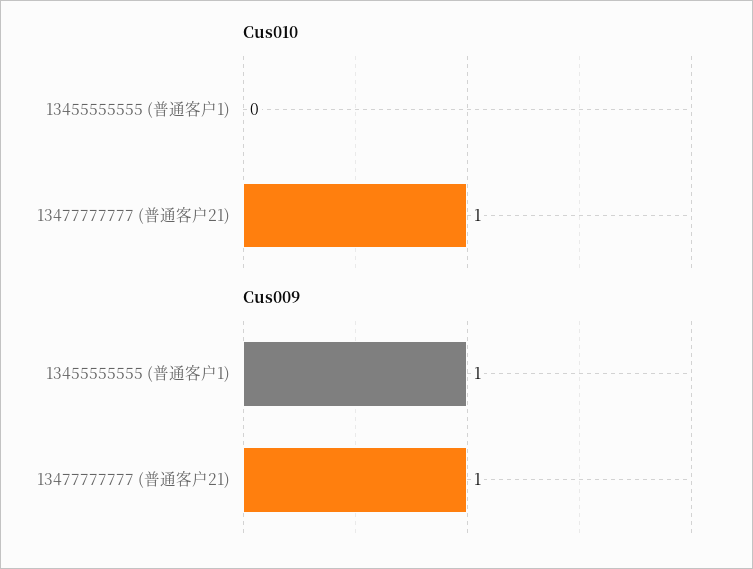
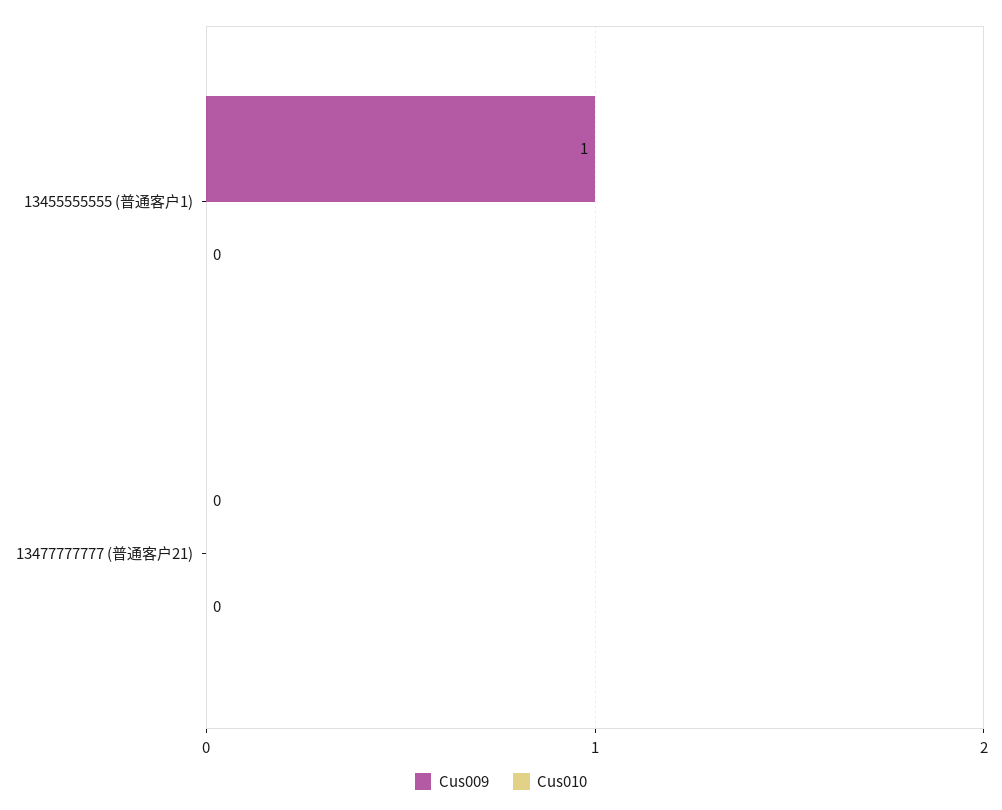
  {
    "Cus010": {
      "13455555555 (普通客户1)": 0,
-     "13477777777 (普通客户21)": 1
+     "13477777777 (普通客户21)": 0
    },
    "Cus009": {
      "13455555555 (普通客户1)": 1,
-     "13477777777 (普通客户21)": 1
+     "13477777777 (普通客户21)": 0
    }
  }

